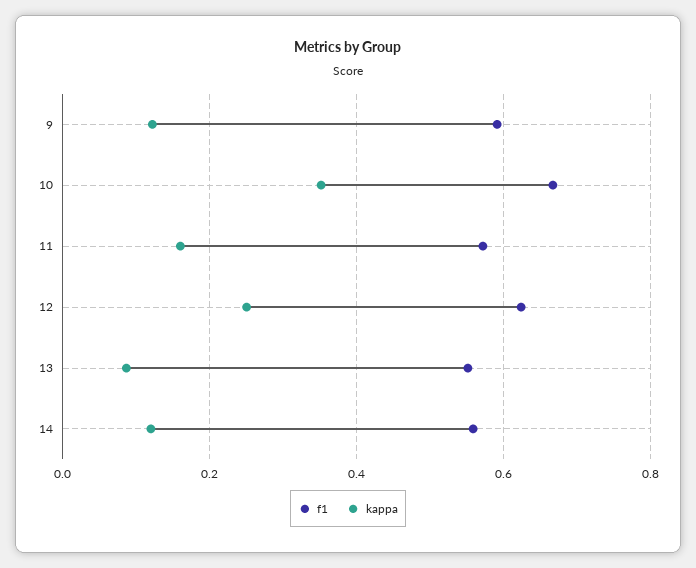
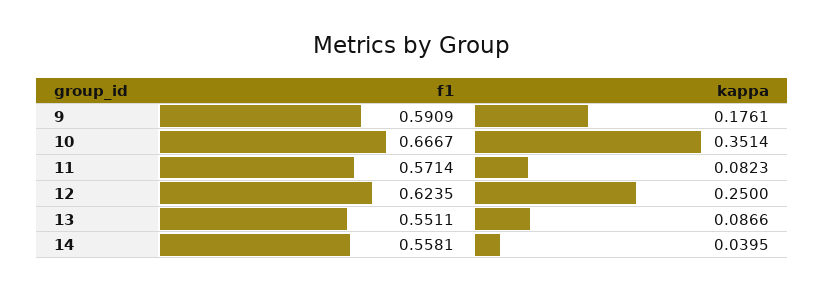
  {
    "f1": {
      "9": 0.5909,
      "10": 0.6667,
      "11": 0.5714,
      "12": 0.6235,
      "13": 0.5511,
      "14": 0.5581
    },
    "kappa": {
-     "9": 0.12,
+     "9": 0.1761,
      "10": 0.3514,
-     "11": 0.16,
+     "11": 0.0823,
      "12": 0.25,
      "13": 0.0866,
-     "14": 0.12
+     "14": 0.0395
    }
  }

